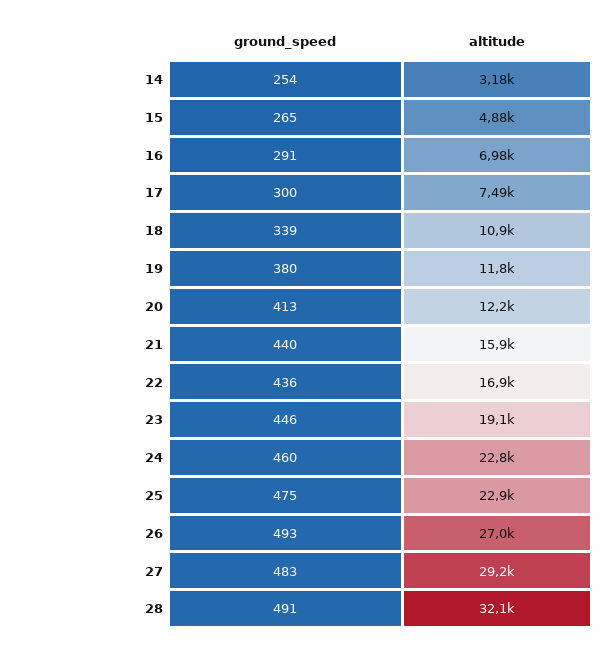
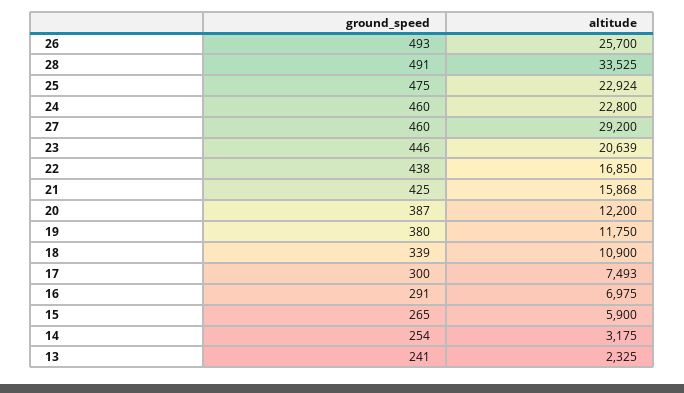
  {
    "ground_speed": {
      "14": 254,
      "15": 265,
      "16": 291,
      "17": 300,
      "18": 339,
      "19": 380,
-     "20": 413,
+     "20": 387,
-     "21": 440,
+     "21": 425,
-     "22": 436,
+     "22": 438,
      "23": 446,
      "24": 460,
      "25": 475,
      "26": 493,
-     "27": 483,
+     "27": 460,
-     "28": 491
+     "28": 491,
+     "13": 241
    },
    "altitude": {
      "14": 3175,
-     "15": 4880,
+     "15": 5900,
      "16": 6975,
      "17": 7493,
      "18": 10900,
      "19": 11750,
      "20": 12200,
      "21": 15868,
      "22": 16850,
-     "23": 19100,
+     "23": 20639,
      "24": 22800,
      "25": 22924,
-     "26": 27000,
+     "26": 25700,
      "27": 29200,
-     "28": 32100
+     "28": 33525,
+     "13": 2325
    }
  }

